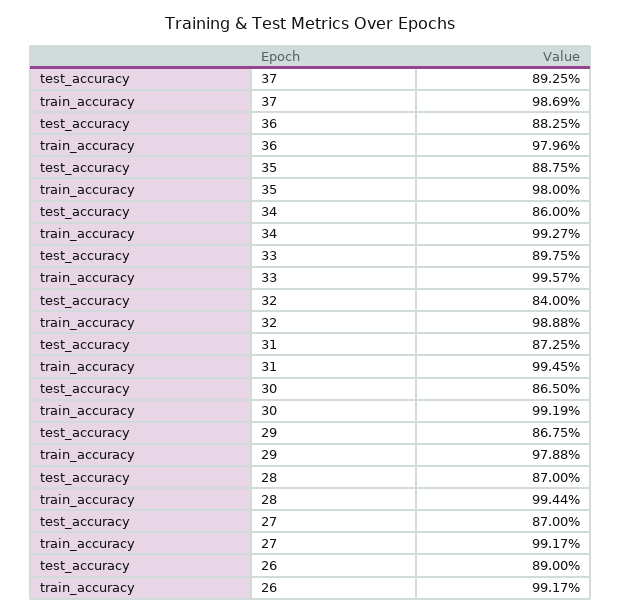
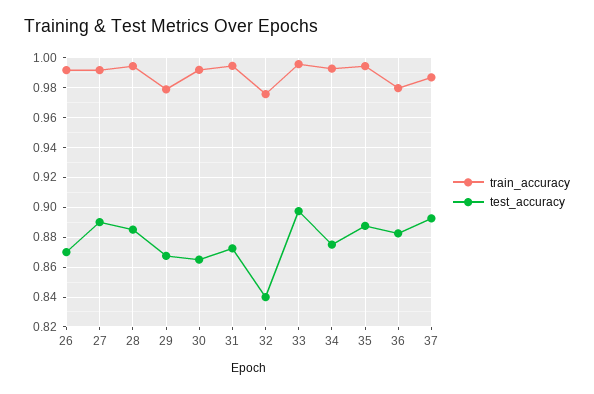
  {
    "test_accuracy": {
      "37": 0.8925,
      "36": 0.8825,
      "35": 0.8875,
-     "34": 0.86,
+     "34": 0.875,
      "33": 0.8975,
      "32": 0.84,
      "31": 0.8725,
      "30": 0.865,
      "29": 0.8675,
-     "28": 0.87,
+     "28": 0.885,
-     "27": 0.87,
+     "27": 0.89,
-     "26": 0.89
+     "26": 0.87
    },
    "train_accuracy": {
      "37": 0.9869,
      "36": 0.9796,
-     "35": 0.98,
+     "35": 0.995,
      "34": 0.9927,
      "33": 0.9957,
-     "32": 0.9888,
+     "32": 0.975,
      "31": 0.9945,
      "30": 0.9919,
      "29": 0.9788,
      "28": 0.9944,
      "27": 0.9917,
      "26": 0.9917
    }
  }

